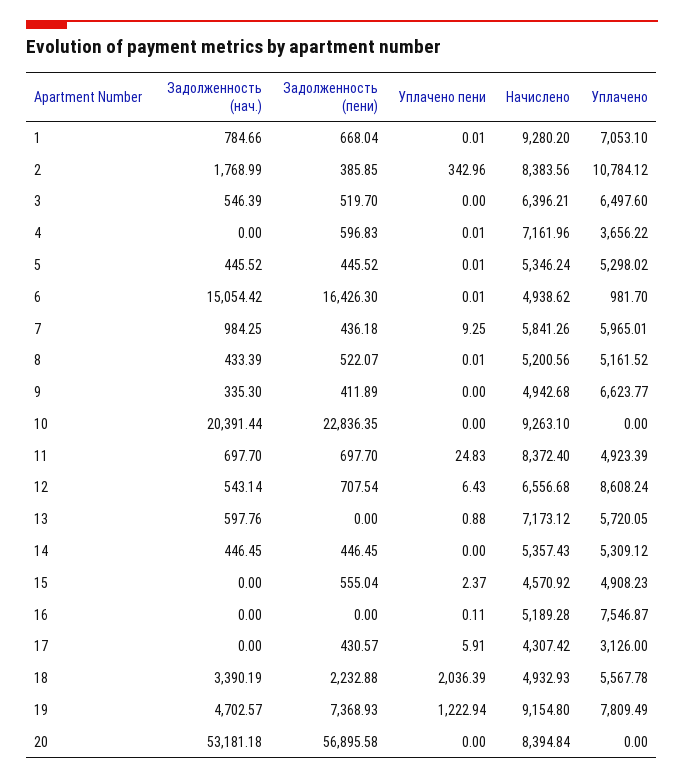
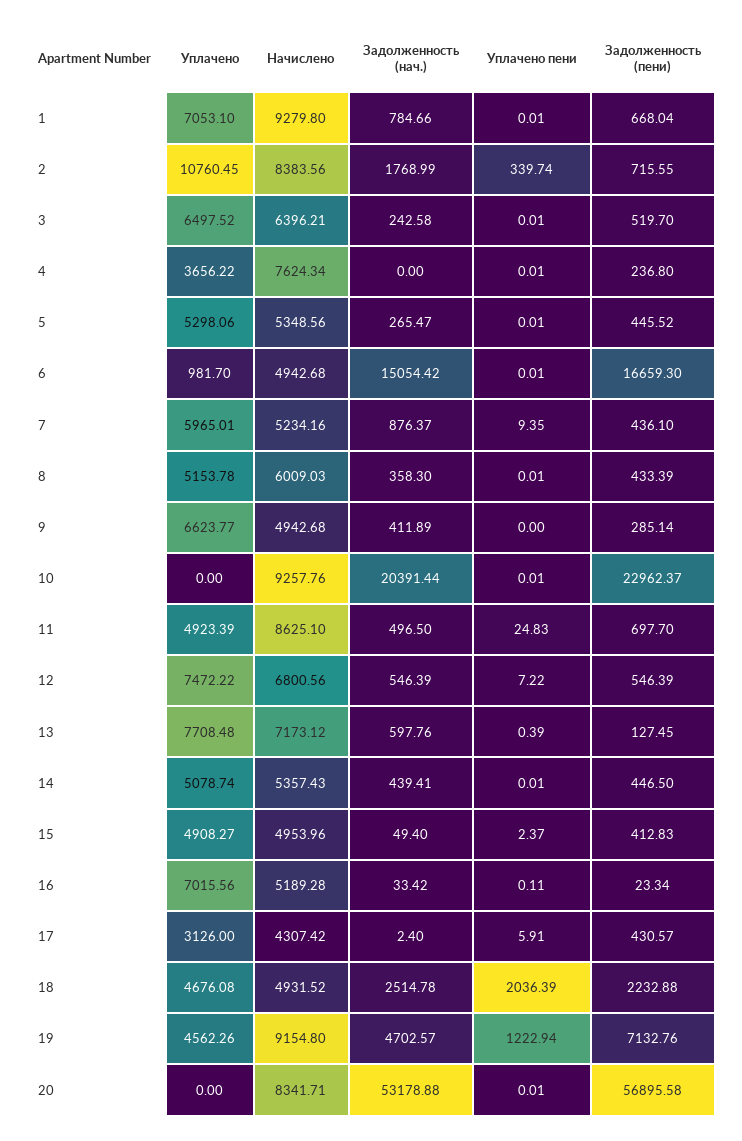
  {
    "Задолженность (нач.)": {
      "1": 784.66,
      "2": 1768.99,
-     "3": 546.39,
+     "3": 242.58,
      "4": 0,
-     "5": 445.52,
+     "5": 265.47,
      "6": 15054.42,
-     "7": 984.25,
+     "7": 876.37,
-     "8": 433.39,
+     "8": 358.3,
-     "9": 335.3,
+     "9": 411.89,
      "10": 20391.44,
-     "11": 697.7,
+     "11": 496.5,
-     "12": 543.14,
+     "12": 546.39,
      "13": 597.76,
-     "14": 446.45,
+     "14": 439.41,
-     "15": 0,
+     "15": 49.4,
-     "16": 0,
+     "16": 33.42,
-     "17": 0,
+     "17": 2.4,
-     "18": 3390.19,
+     "18": 2514.78,
      "19": 4702.57,
-     "20": 53181.18
+     "20": 53178.88
    },
    "Задолженность (пени)": {
      "1": 668.04,
-     "2": 385.85,
+     "2": 715.55,
      "3": 519.7,
-     "4": 596.83,
+     "4": 236.8,
      "5": 445.52,
-     "6": 16426.3,
+     "6": 16659.3,
-     "7": 436.18,
+     "7": 436.1,
-     "8": 522.07,
+     "8": 433.39,
-     "9": 411.89,
+     "9": 285.14,
-     "10": 22836.35,
+     "10": 22962.37,
      "11": 697.7,
-     "12": 707.54,
+     "12": 546.39,
-     "13": 0,
+     "13": 127.45,
-     "14": 446.45,
+     "14": 446.5,
-     "15": 555.04,
+     "15": 412.83,
-     "16": 0,
+     "16": 23.34,
      "17": 430.57,
      "18": 2232.88,
-     "19": 7368.93,
+     "19": 7132.76,
      "20": 56895.58
    },
    "Уплачено пени": {
      "1": 0.01,
-     "2": 342.96,
+     "2": 339.74,
-     "3": 0,
+     "3": 0.01,
      "4": 0.01,
      "5": 0.01,
      "6": 0.01,
-     "7": 9.25,
+     "7": 9.35,
      "8": 0.01,
      "9": 0,
-     "10": 0,
+     "10": 0.01,
      "11": 24.83,
-     "12": 6.43,
+     "12": 7.22,
-     "13": 0.88,
+     "13": 0.39,
-     "14": 0,
+     "14": 0.01,
      "15": 2.37,
      "16": 0.11,
      "17": 5.91,
      "18": 2036.39,
      "19": 1222.94,
-     "20": 0
+     "20": 0.01
    },
    "Начислено": {
-     "1": 9280.2,
+     "1": 9279.8,
      "2": 8383.56,
      "3": 6396.21,
-     "4": 7161.96,
+     "4": 7624.34,
-     "5": 5346.24,
+     "5": 5348.56,
-     "6": 4938.62,
+     "6": 4942.68,
-     "7": 5841.26,
+     "7": 5234.16,
-     "8": 5200.56,
+     "8": 6009.03,
      "9": 4942.68,
-     "10": 9263.1,
+     "10": 9257.76,
-     "11": 8372.4,
+     "11": 8625.1,
-     "12": 6556.68,
+     "12": 6800.56,
      "13": 7173.12,
      "14": 5357.43,
-     "15": 4570.92,
+     "15": 4953.96,
      "16": 5189.28,
      "17": 4307.42,
-     "18": 4932.93,
+     "18": 4931.52,
      "19": 9154.8,
-     "20": 8394.84
+     "20": 8341.71
    },
    "Уплачено": {
      "1": 7053.1,
-     "2": 10784.12,
+     "2": 10760.45,
-     "3": 6497.6,
+     "3": 6497.52,
      "4": 3656.22,
-     "5": 5298.02,
+     "5": 5298.06,
      "6": 981.7,
      "7": 5965.01,
-     "8": 5161.52,
+     "8": 5153.78,
      "9": 6623.77,
      "10": 0,
      "11": 4923.39,
-     "12": 8608.24,
+     "12": 7472.22,
-     "13": 5720.05,
+     "13": 7708.48,
-     "14": 5309.12,
+     "14": 5078.74,
-     "15": 4908.23,
+     "15": 4908.27,
-     "16": 7546.87,
+     "16": 7015.56,
      "17": 3126,
-     "18": 5567.78,
+     "18": 4676.08,
-     "19": 7809.49,
+     "19": 4562.26,
      "20": 0
    }
  }

